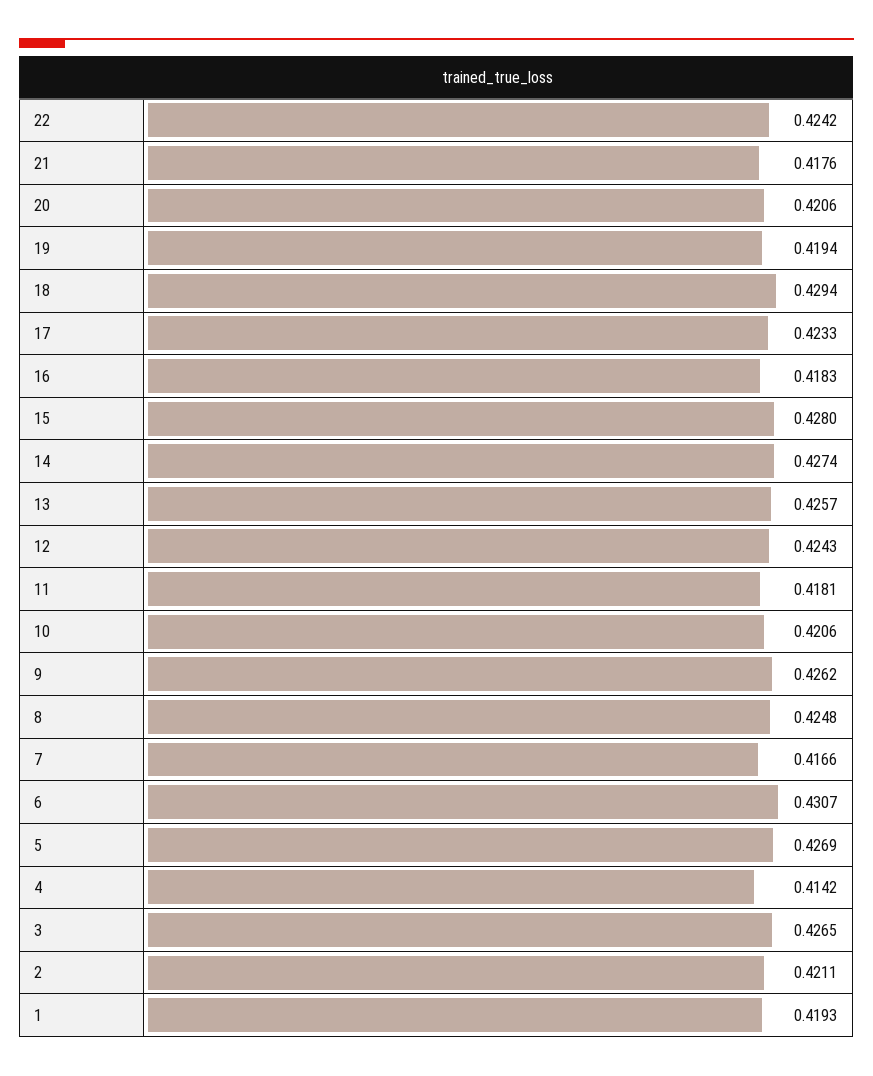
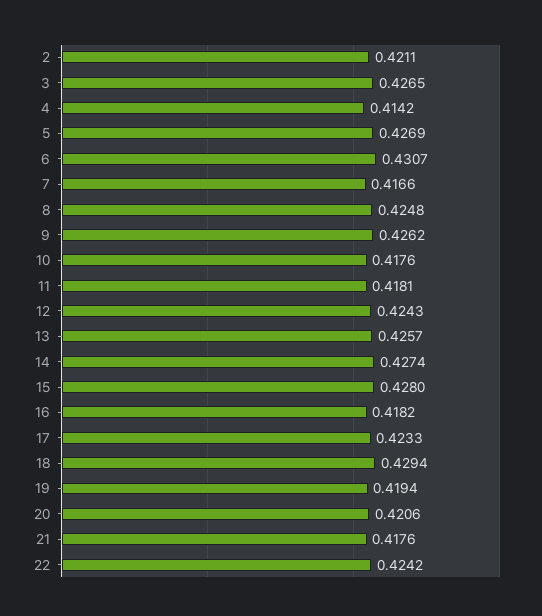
  {
    "22": 0.4242,
    "21": 0.4176,
    "20": 0.4206,
    "19": 0.4194,
    "18": 0.4294,
    "17": 0.4233,
-   "16": 0.4183,
+   "16": 0.4182,
    "15": 0.428,
    "14": 0.4274,
    "13": 0.4257,
    "12": 0.4243,
    "11": 0.4181,
-   "10": 0.4206,
+   "10": 0.4176,
    "9": 0.4262,
    "8": 0.4248,
    "7": 0.4166,
    "6": 0.4307,
    "5": 0.4269,
    "4": 0.4142,
    "3": 0.4265,
-   "2": 0.4211,
+   "2": 0.4211
-   "1": 0.4193
  }

